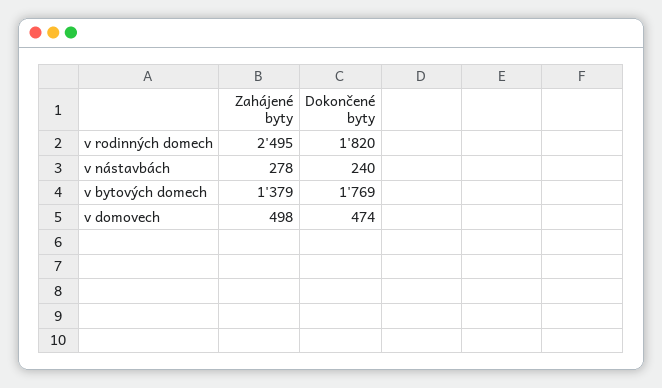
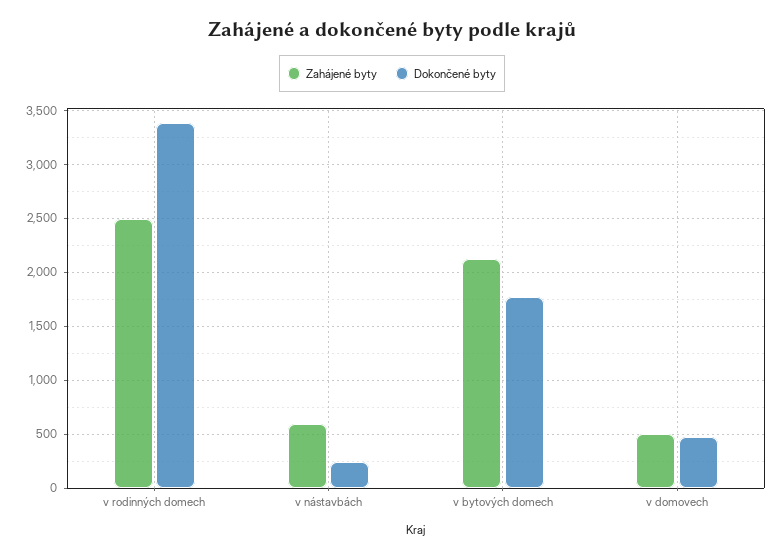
  {
    "Zahájené byty": {
      "v rodinných domech": 2495,
-     "v nástavbách": 278,
+     "v nástavbách": 600,
-     "v bytových domech": 1379,
+     "v bytových domech": 2100,
      "v domovech": 498
    },
    "Dokončené byty": {
-     "v rodinných domech": 1820,
+     "v rodinných domech": 3400,
      "v nástavbách": 240,
      "v bytových domech": 1769,
      "v domovech": 474
    }
  }

